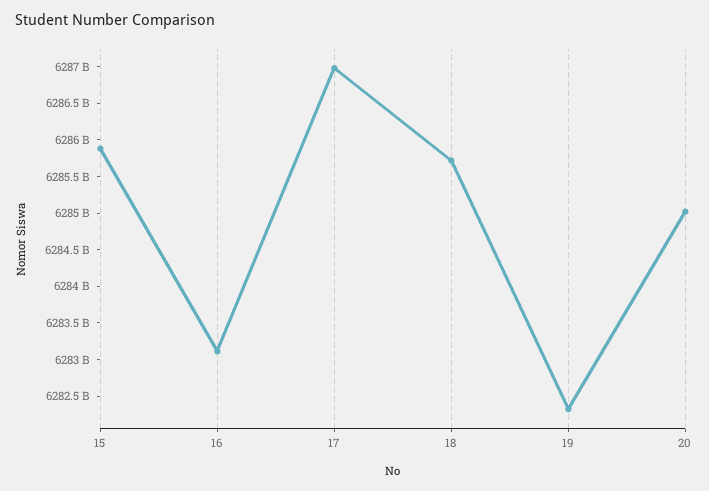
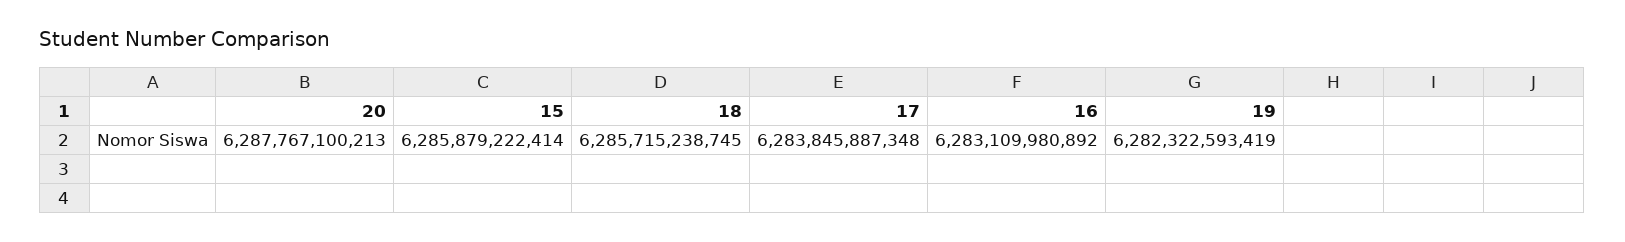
  {
    "15": 6285879222414,
    "16": 6283109980892,
-   "17": 6287000000000,
+   "17": 6283845887348,
    "18": 6285715238745,
    "19": 6282322593419,
-   "20": 6285000000000
+   "20": 6287767100213
  }

